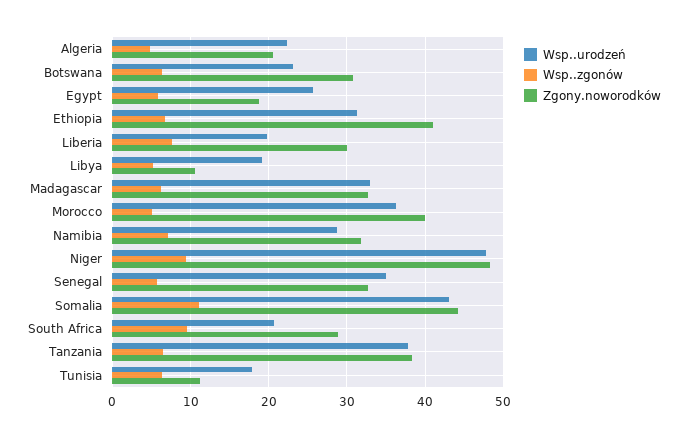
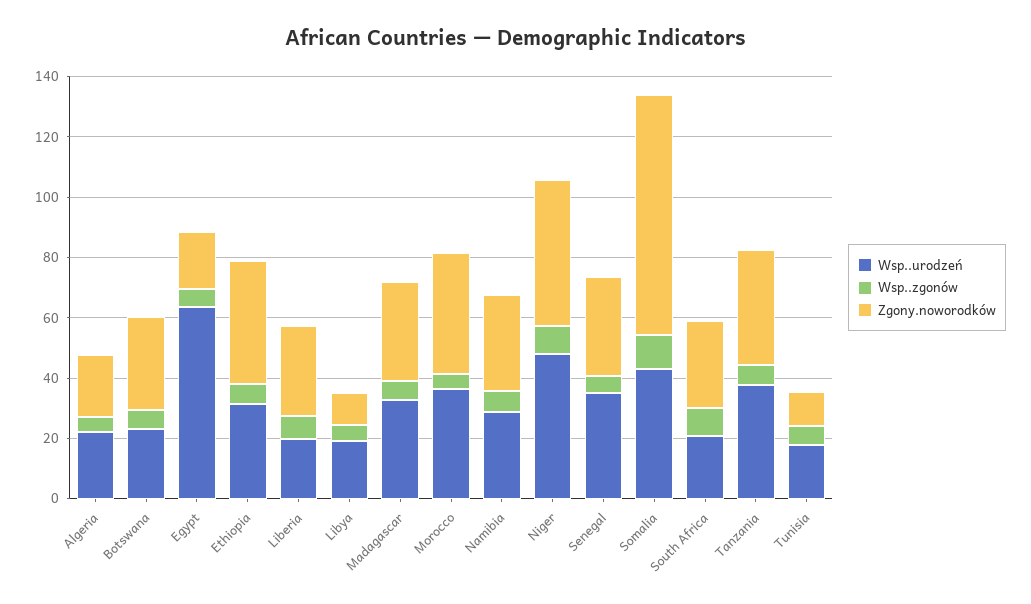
  {
    "Wsp..urodzeń": {
      "Algeria": 22,
      "Botswana": 23,
-     "Egypt": 26,
+     "Egypt": 65,
      "Ethiopia": 31,
      "Liberia": 20,
      "Libya": 19,
      "Madagascar": 33,
      "Morocco": 36,
      "Namibia": 29,
      "Niger": 48,
      "Senegal": 35,
      "Somalia": 43,
      "South Africa": 21,
      "Tanzania": 38,
      "Tunisia": 18
    },
    "Wsp..zgonów": {
      "Algeria": 5,
      "Botswana": 6,
      "Egypt": 6,
      "Ethiopia": 7,
      "Liberia": 8,
      "Libya": 5,
      "Madagascar": 6,
      "Morocco": 5,
      "Namibia": 7,
      "Niger": 9,
      "Senegal": 6,
      "Somalia": 11,
      "South Africa": 10,
      "Tanzania": 6,
      "Tunisia": 6
    },
    "Zgony.noworodków": {
      "Algeria": 21,
      "Botswana": 31,
      "Egypt": 19,
      "Ethiopia": 41,
      "Liberia": 30,
      "Libya": 11,
      "Madagascar": 33,
      "Morocco": 40,
      "Namibia": 32,
      "Niger": 48,
      "Senegal": 33,
-     "Somalia": 44,
+     "Somalia": 80,
      "South Africa": 29,
      "Tanzania": 38,
      "Tunisia": 11
    }
  }

